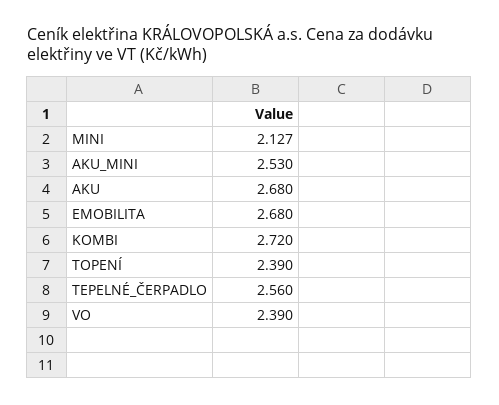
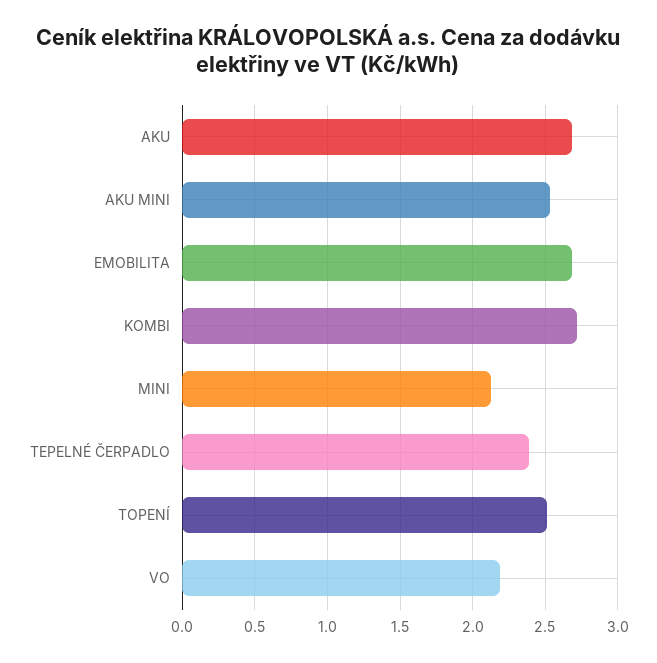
  {
    "MINI": 2.127,
    "AKU_MINI": 2.53,
    "AKU": 2.68,
    "EMOBILITA": 2.68,
    "KOMBI": 2.72,
-   "TOPENÍ": 2.39,
+   "TOPENÍ": 2.5,
-   "TEPELNÉ_ČERPADLO": 2.56,
+   "TEPELNÉ_ČERPADLO": 2.4,
-   "VO": 2.39
+   "VO": 2.2
  }

